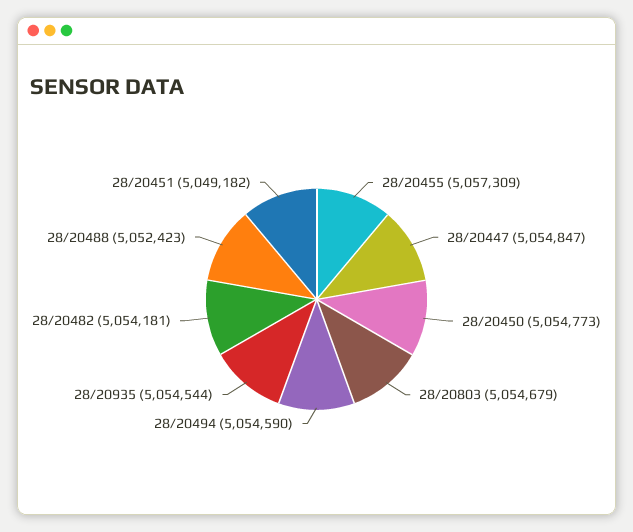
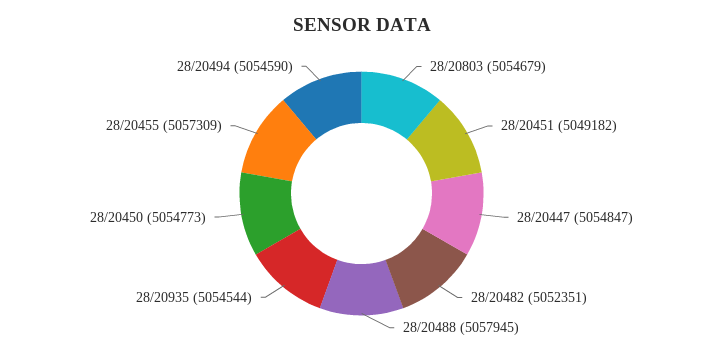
  {
    "28/20455": 5057309,
    "28/20447": 5054847,
    "28/20450": 5054773,
    "28/20803": 5054679,
    "28/20494": 5054590,
    "28/20935": 5054544,
-   "28/20482": 5054181,
+   "28/20482": 5052351,
-   "28/20488": 5052423,
+   "28/20488": 5057945,
    "28/20451": 5049182
  }

